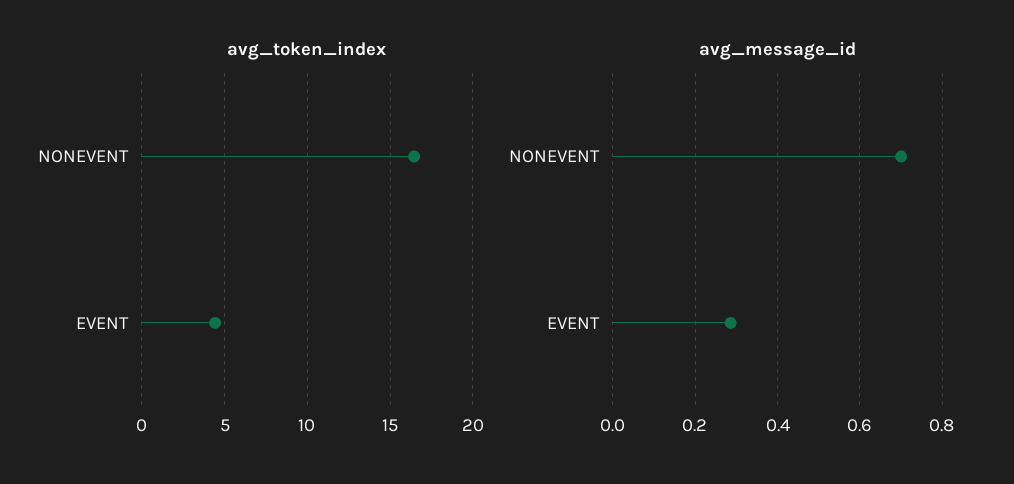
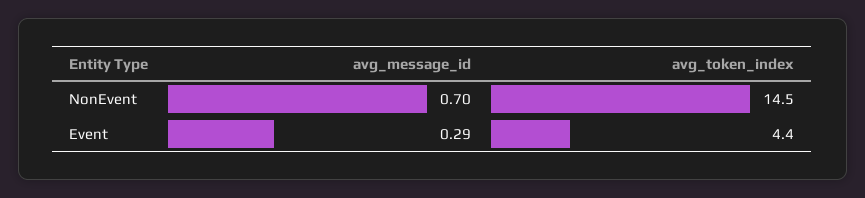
  {
    "avg_token_index": {
-     "NONEVENT": 16.5,
+     "NONEVENT": 14.5,
      "EVENT": 4.4
    },
    "avg_message_id": {
      "NONEVENT": 0.7,
      "EVENT": 0.29
    }
  }

